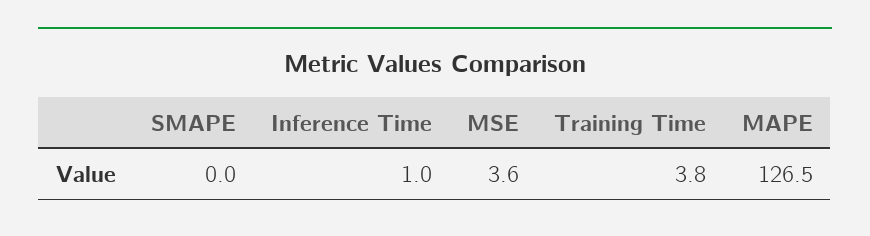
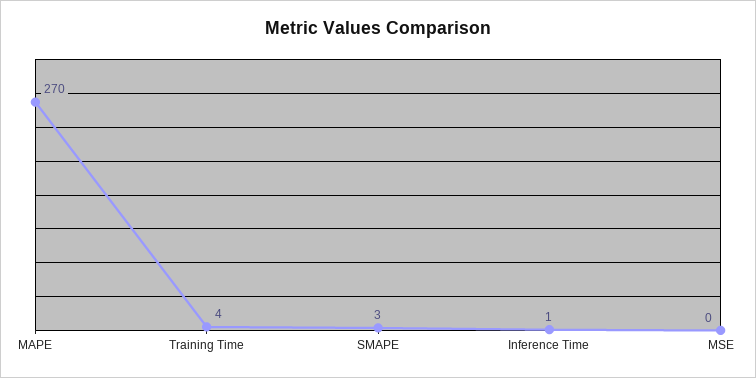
  {
-   "SMAPE": 0,
+   "SMAPE": 3,
    "Inference Time": 1,
-   "MSE": 3.6,
+   "MSE": 0,
    "Training Time": 3.8,
-   "MAPE": 126.5
+   "MAPE": 270
  }

